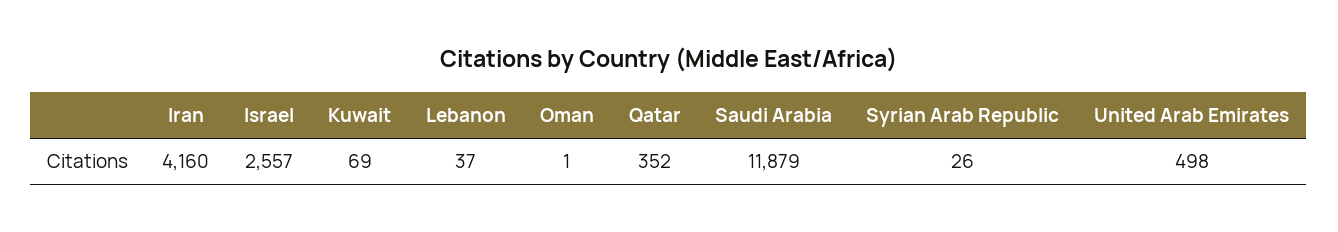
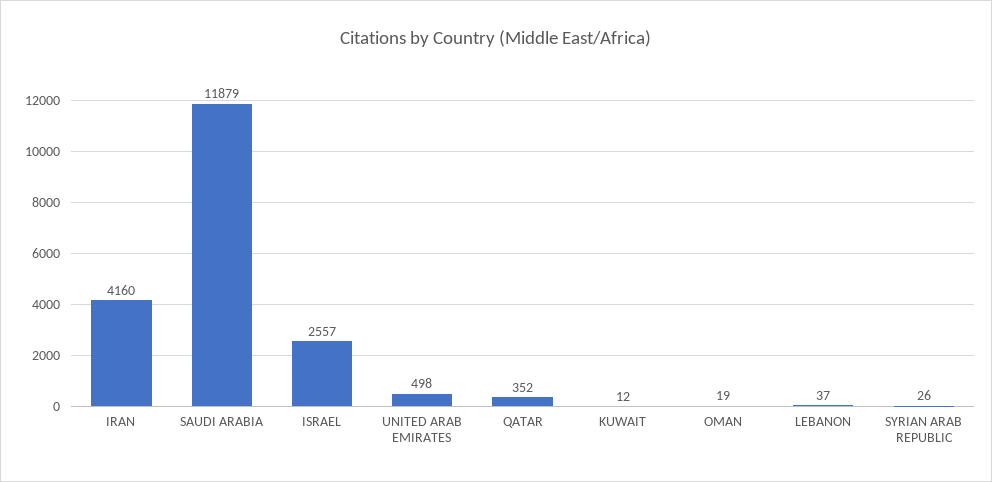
  {
    "Iran": 4160,
    "Israel": 2557,
-   "Kuwait": 69,
+   "Kuwait": 12,
    "Lebanon": 37,
-   "Oman": 1,
+   "Oman": 19,
    "Qatar": 352,
    "Saudi Arabia": 11879,
    "Syrian Arab Republic": 26,
    "United Arab Emirates": 498
  }

